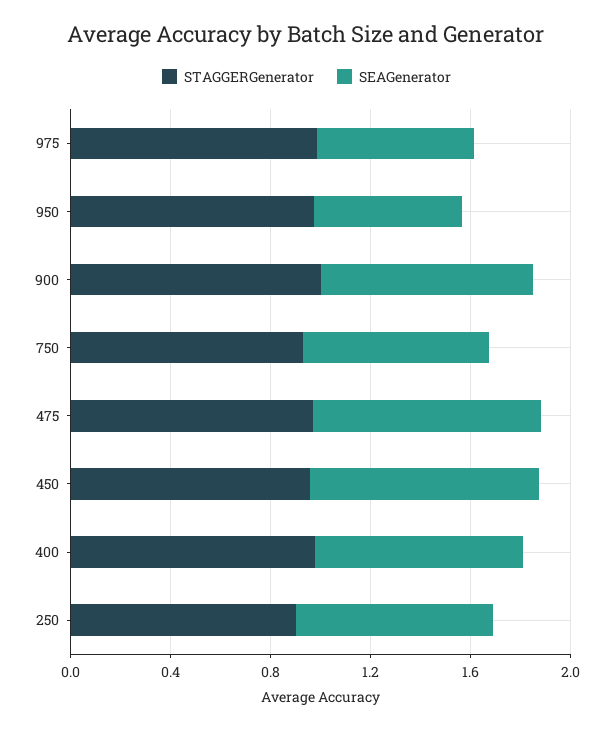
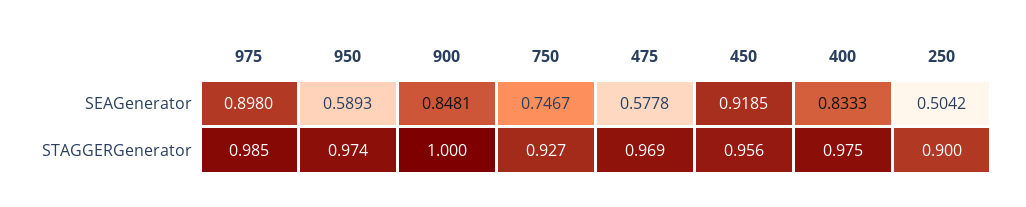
  {
    "STAGGERGenerator": {
      "975": 0.985,
      "950": 0.974,
      "900": 1,
      "750": 0.927,
      "475": 0.969,
      "450": 0.956,
      "400": 0.975,
      "250": 0.9
    },
    "SEAGenerator": {
-     "975": 0.6,
+     "975": 0.898,
      "950": 0.5893,
      "900": 0.8481,
      "750": 0.7467,
-     "475": 0.9,
+     "475": 0.5778,
      "450": 0.9185,
      "400": 0.8333,
-     "250": 0.8
+     "250": 0.5042
    }
  }

